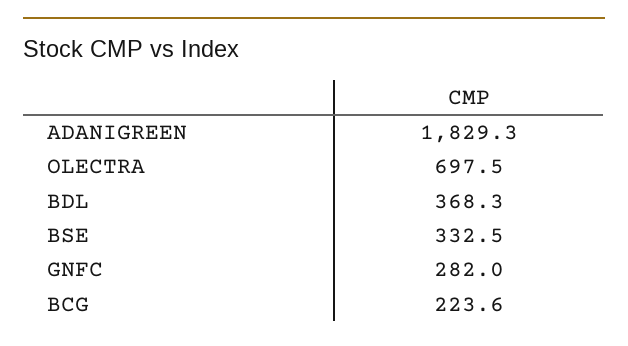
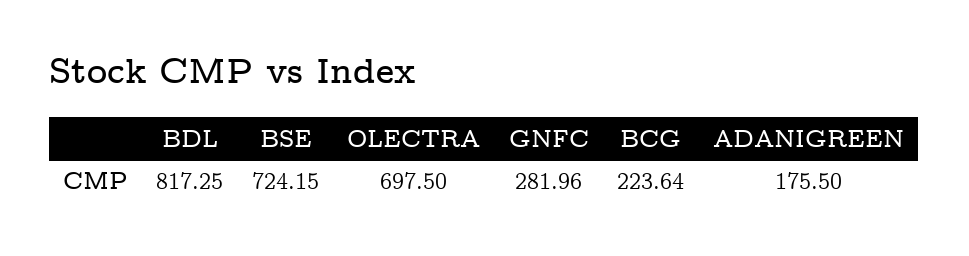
  {
-   "ADANIGREEN": 1829.3,
+   "ADANIGREEN": 175.5,
    "OLECTRA": 697.5,
-   "BDL": 368.3,
+   "BDL": 817.25,
-   "BSE": 332.5,
+   "BSE": 724.15,
    "GNFC": 281.96,
    "BCG": 223.64
  }

